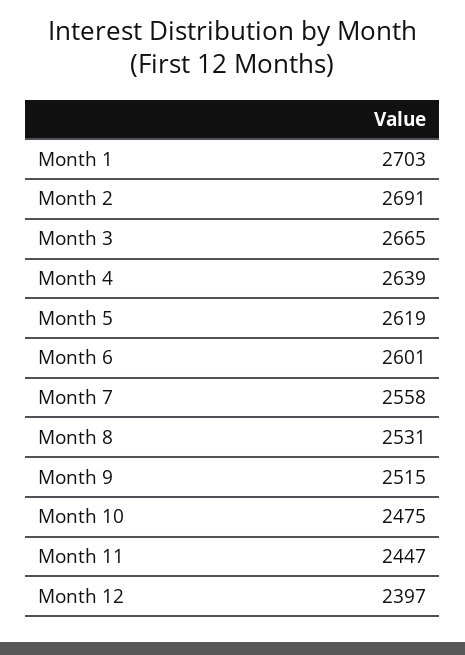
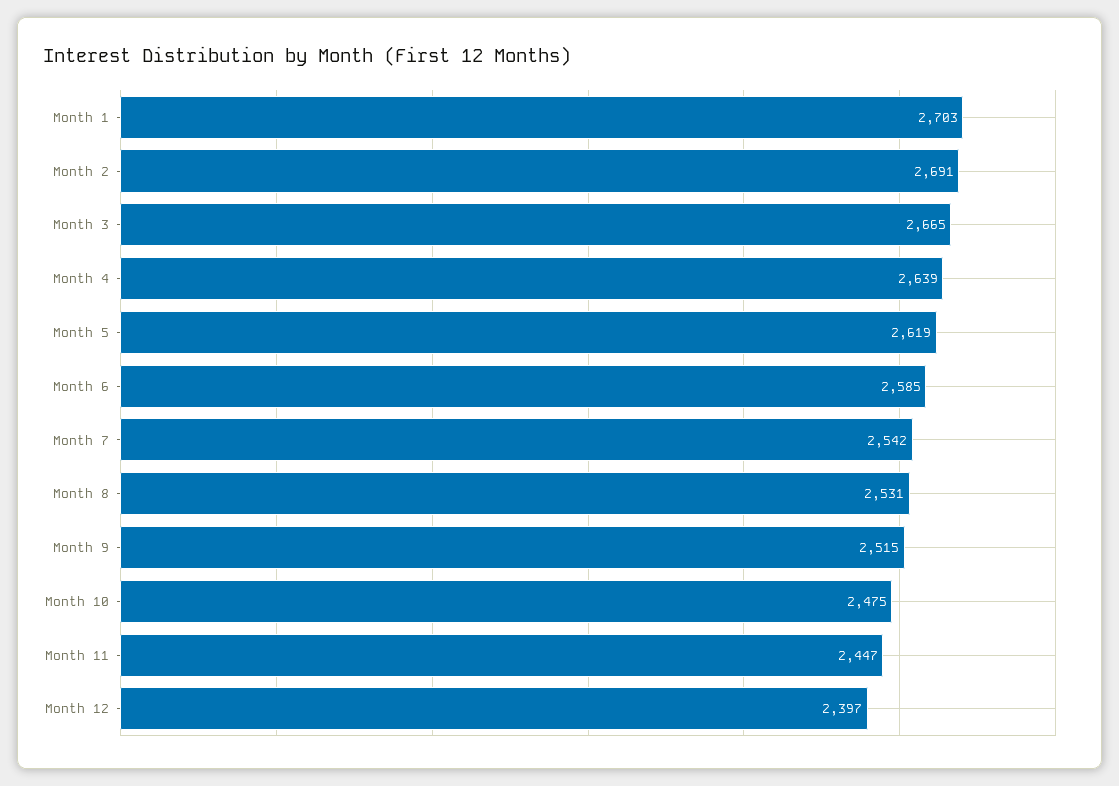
  {
    "Month 1": 2703,
    "Month 2": 2691,
    "Month 3": 2665,
    "Month 4": 2639,
    "Month 5": 2619,
-   "Month 6": 2601,
+   "Month 6": 2585,
-   "Month 7": 2558,
+   "Month 7": 2542,
    "Month 8": 2531,
    "Month 9": 2515,
    "Month 10": 2475,
    "Month 11": 2447,
    "Month 12": 2397
  }

